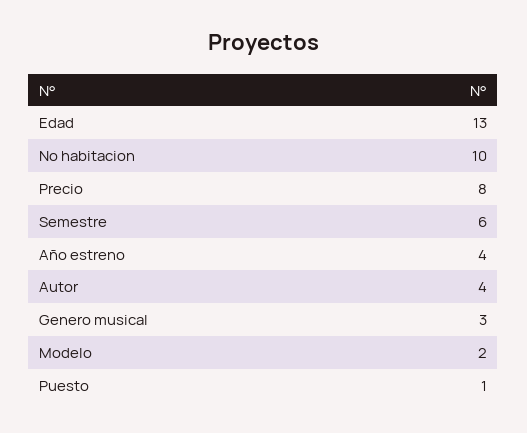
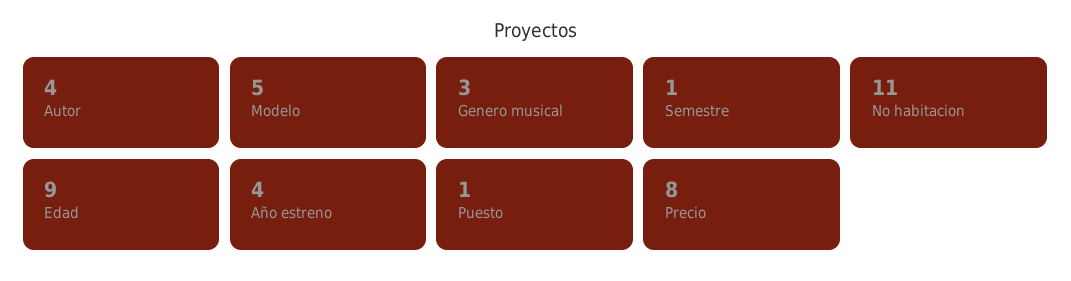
  {
-   "Edad": 13,
+   "Edad": 9,
-   "No habitacion": 10,
+   "No habitacion": 11,
    "Precio": 8,
-   "Semestre": 6,
+   "Semestre": 1,
    "Año estreno": 4,
    "Autor": 4,
    "Genero musical": 3,
-   "Modelo": 2,
+   "Modelo": 5,
    "Puesto": 1
  }

